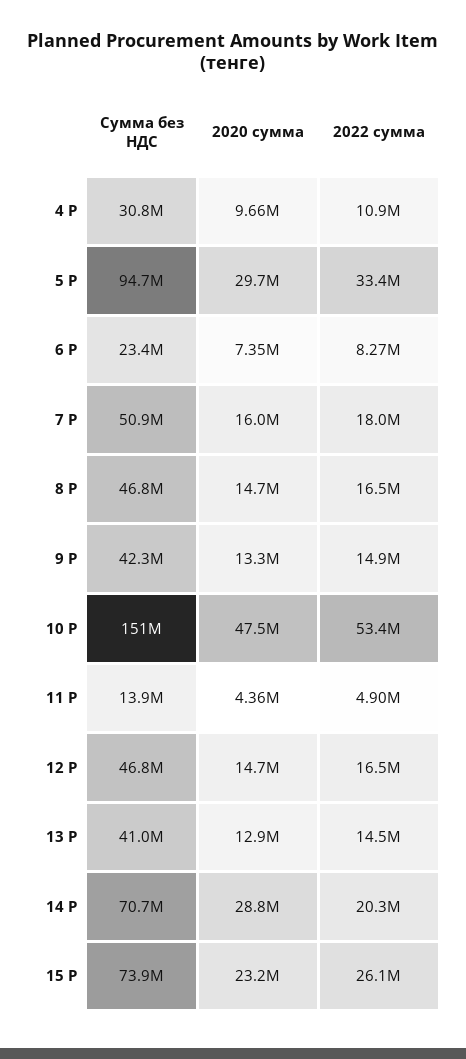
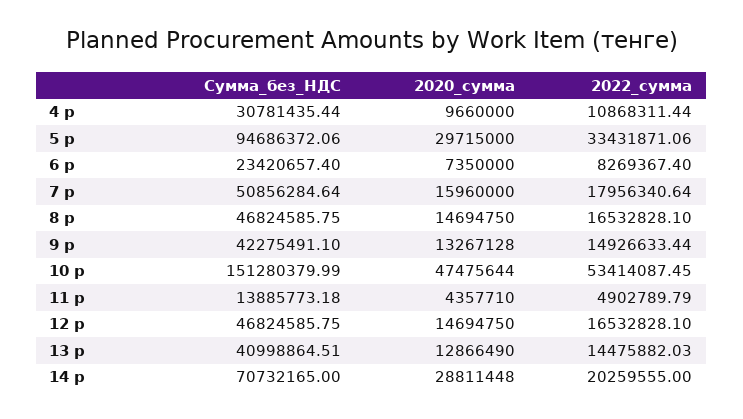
  {
    "Сумма без НДС": {
      "4 Р": 30781435.44,
      "5 Р": 94686372.06,
      "6 Р": 23420657.4,
      "7 Р": 50856284.64,
      "8 Р": 46824585.75,
      "9 Р": 42275491.1,
      "10 Р": 151280379.99,
      "11 Р": 13885773.18,
      "12 Р": 46824585.75,
      "13 Р": 40998864.51,
-     "14 Р": 70732165,
+     "14 Р": 70732165
-     "15 Р": 73900000
    },
    "2020 сумма": {
      "4 Р": 9660000,
      "5 Р": 29715000,
      "6 Р": 7350000,
      "7 Р": 15960000,
      "8 Р": 14694750,
      "9 Р": 13267128,
      "10 Р": 47475644,
      "11 Р": 4357710,
      "12 Р": 14694750,
      "13 Р": 12866490,
-     "14 Р": 28811448,
+     "14 Р": 28811448
-     "15 Р": 23200000
    },
    "2022 сумма": {
      "4 Р": 10868311.44,
      "5 Р": 33431871.06,
      "6 Р": 8269367.4,
      "7 Р": 17956340.64,
      "8 Р": 16532828.1,
      "9 Р": 14926633.44,
      "10 Р": 53414087.45,
      "11 Р": 4902789.79,
      "12 Р": 16532828.1,
      "13 Р": 14475882.03,
-     "14 Р": 20259555,
+     "14 Р": 20259555
-     "15 Р": 26100000
    }
  }

